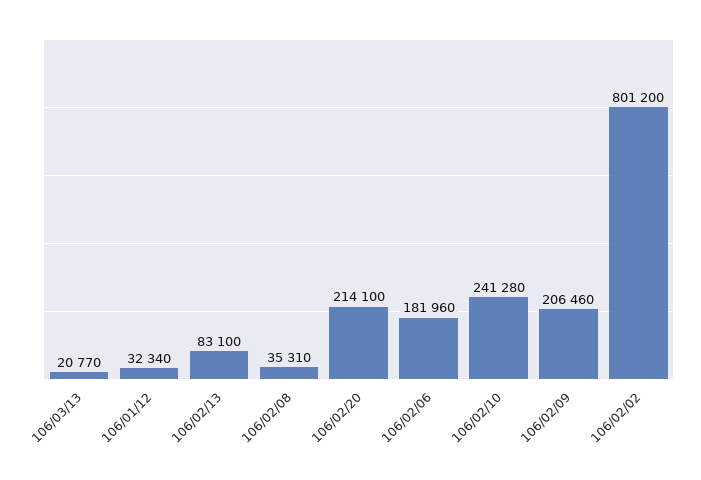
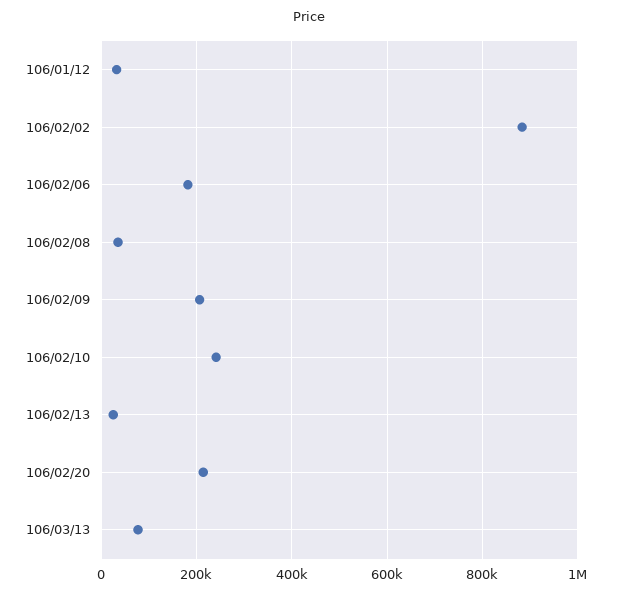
  {
-   "106/03/13": 20770,
+   "106/03/13": 80000,
    "106/01/12": 32340,
-   "106/02/13": 83100,
+   "106/02/13": 20000,
    "106/02/08": 35310,
    "106/02/20": 214100,
    "106/02/06": 181960,
    "106/02/10": 241280,
    "106/02/09": 206460,
-   "106/02/02": 801200
+   "106/02/02": 880000
  }

